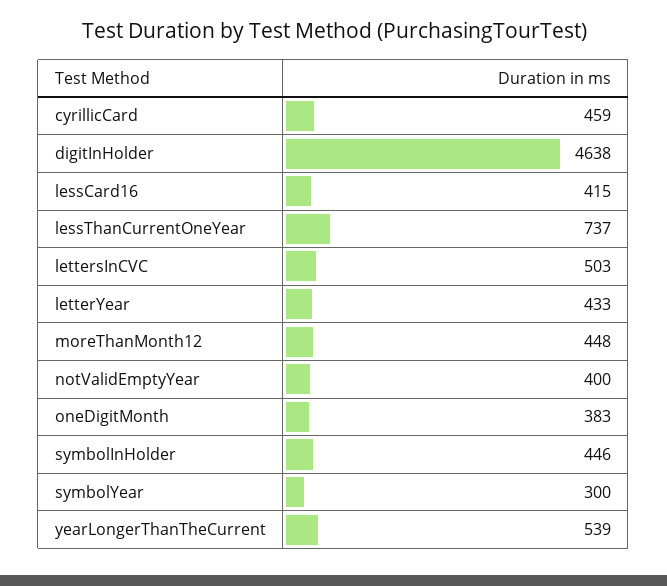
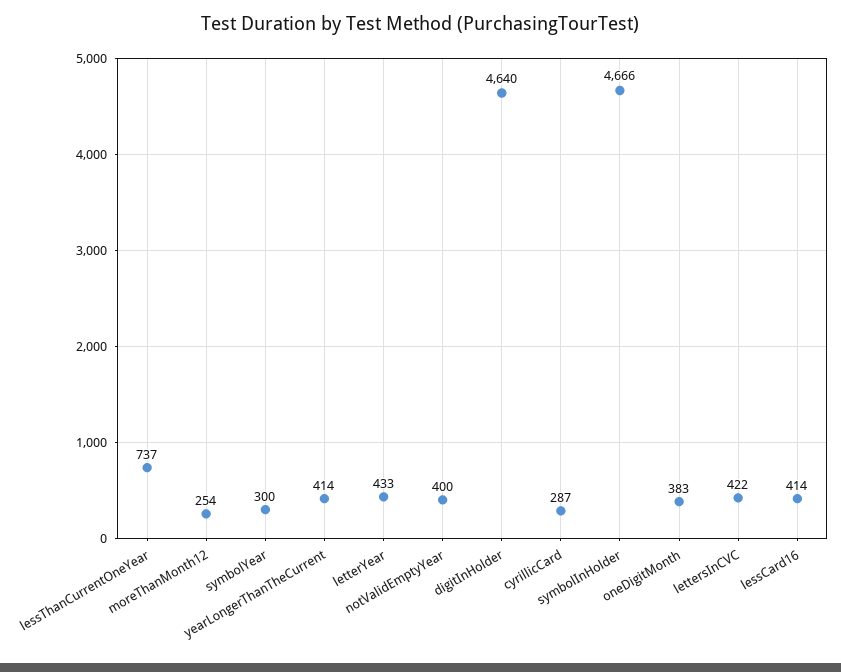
  {
-   "cyrillicCard": 459,
+   "cyrillicCard": 287,
-   "digitInHolder": 4638,
+   "digitInHolder": 4640,
-   "lessCard16": 415,
+   "lessCard16": 414,
    "lessThanCurrentOneYear": 737,
-   "lettersInCVC": 503,
+   "lettersInCVC": 422,
    "letterYear": 433,
-   "moreThanMonth12": 448,
+   "moreThanMonth12": 254,
    "notValidEmptyYear": 400,
    "oneDigitMonth": 383,
-   "symbolInHolder": 446,
+   "symbolInHolder": 4666,
    "symbolYear": 300,
-   "yearLongerThanTheCurrent": 539
+   "yearLongerThanTheCurrent": 414
  }

